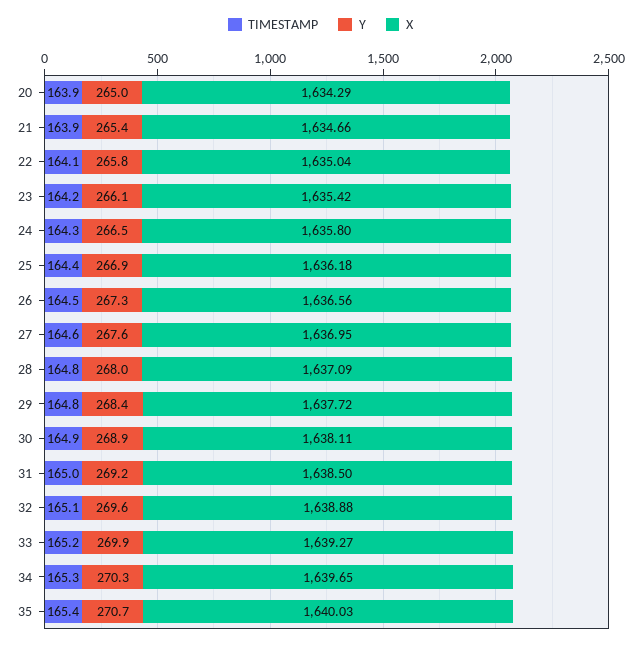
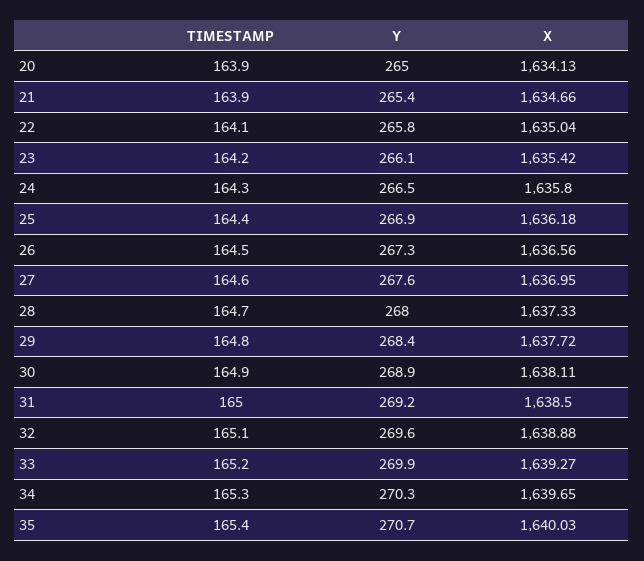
  {
    "TIMESTAMP": {
      "20": 163.9,
      "21": 163.9,
      "22": 164.1,
      "23": 164.2,
      "24": 164.3,
      "25": 164.4,
      "26": 164.5,
      "27": 164.6,
-     "28": 164.8,
+     "28": 164.7,
      "29": 164.8,
      "30": 164.9,
      "31": 165,
      "32": 165.1,
      "33": 165.2,
      "34": 165.3,
      "35": 165.4
    },
    "Y": {
      "20": 265,
      "21": 265.4,
      "22": 265.8,
      "23": 266.1,
      "24": 266.5,
      "25": 266.9,
      "26": 267.3,
      "27": 267.6,
      "28": 268,
      "29": 268.4,
      "30": 268.9,
      "31": 269.2,
      "32": 269.6,
      "33": 269.9,
      "34": 270.3,
      "35": 270.7
    },
    "X": {
-     "20": 1634.29,
+     "20": 1634.13,
      "21": 1634.66,
      "22": 1635.04,
      "23": 1635.42,
      "24": 1635.8,
      "25": 1636.18,
      "26": 1636.56,
      "27": 1636.95,
-     "28": 1637.09,
+     "28": 1637.33,
      "29": 1637.72,
      "30": 1638.11,
      "31": 1638.5,
      "32": 1638.88,
      "33": 1639.27,
      "34": 1639.65,
      "35": 1640.03
    }
  }

